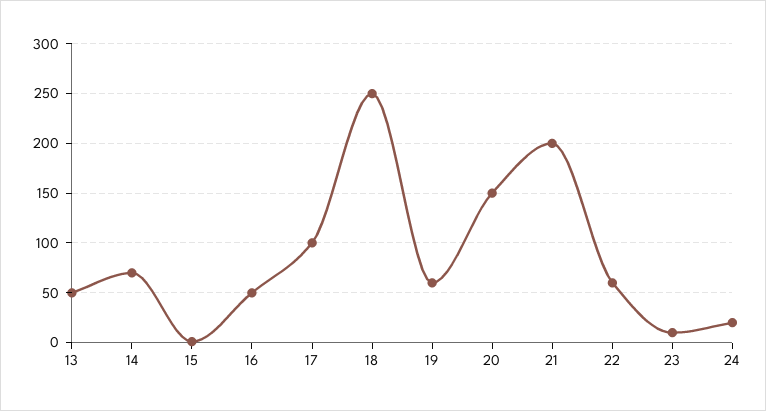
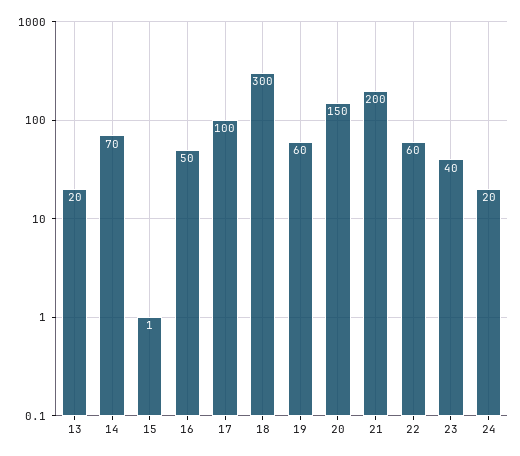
  {
-   "13": 50,
+   "13": 20,
    "14": 70,
    "15": 1,
    "16": 50,
    "17": 100,
-   "18": 250,
+   "18": 300,
    "19": 60,
    "20": 150,
    "21": 200,
    "22": 60,
-   "23": 10,
+   "23": 40,
    "24": 20
  }

